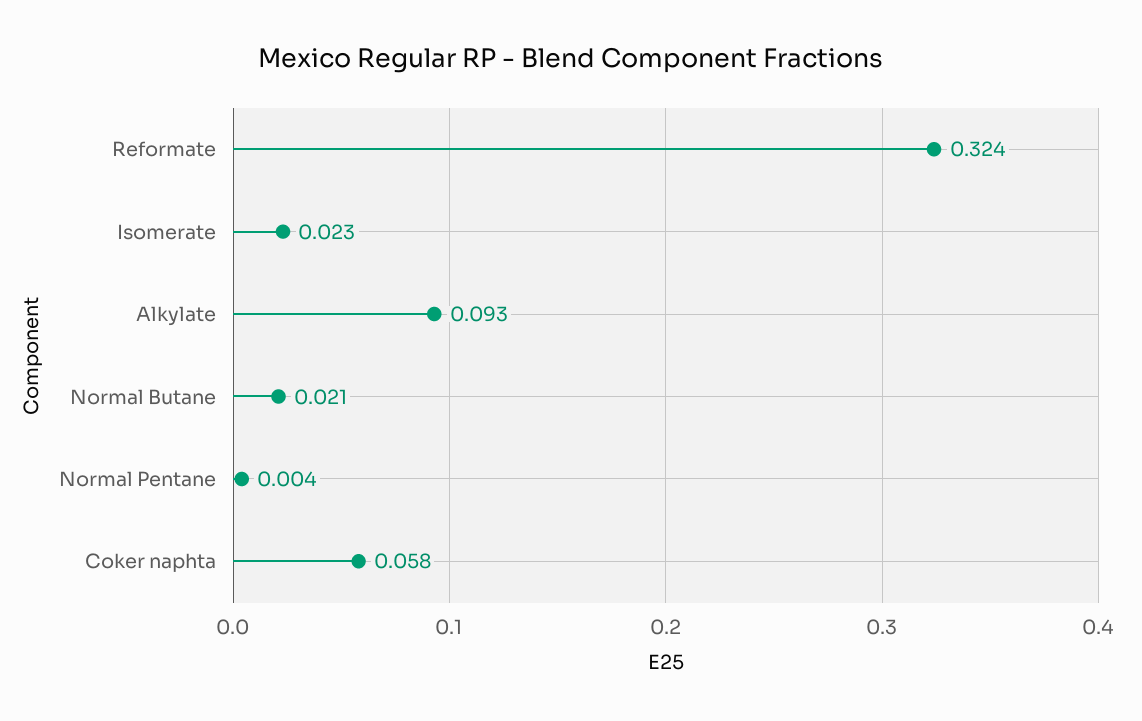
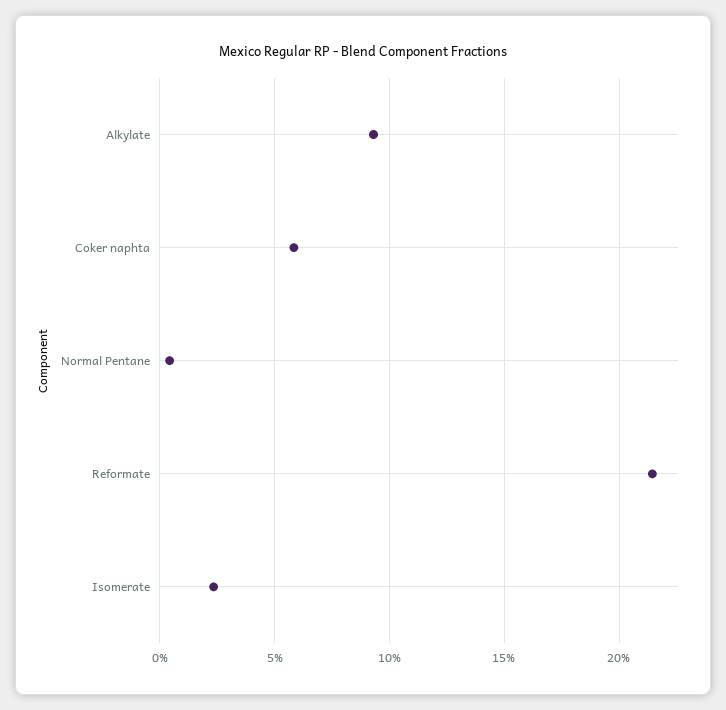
  {
-   "Reformate": 0.324,
+   "Reformate": 0.215,
    "Isomerate": 0.023,
    "Alkylate": 0.093,
-   "Normal Butane": 0.021,
    "Normal Pentane": 0.004,
    "Coker naphta": 0.058
  }

